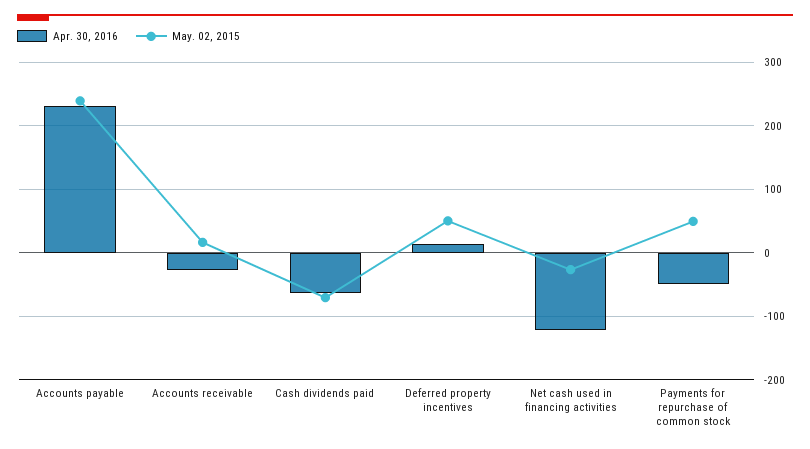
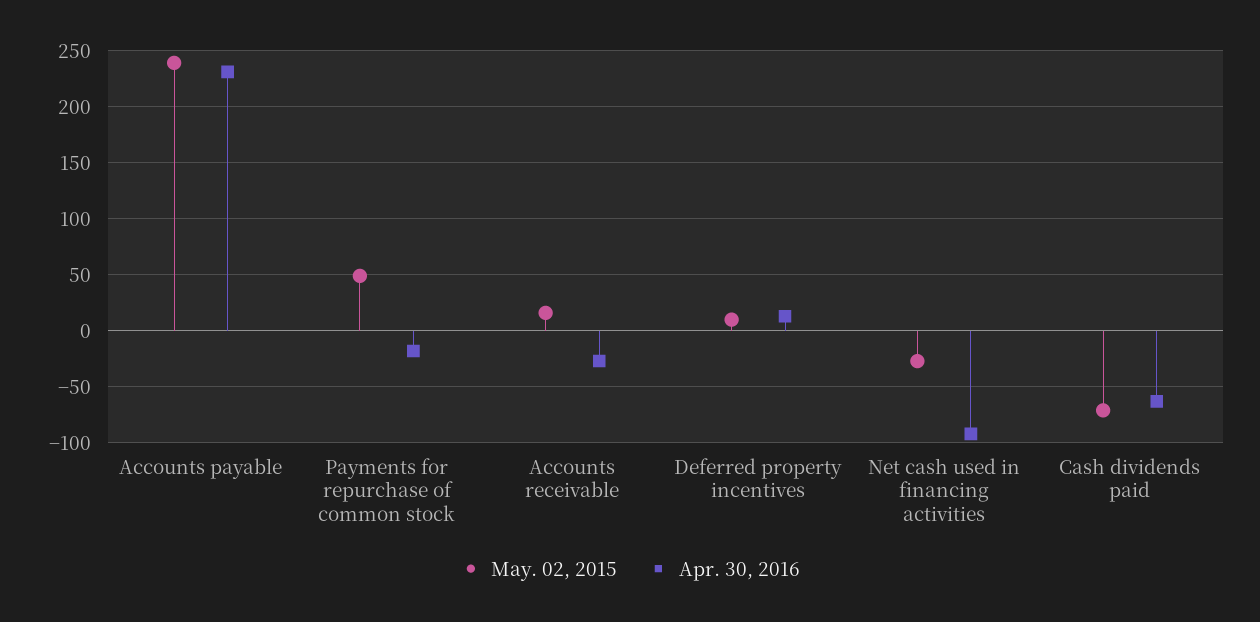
  {
    "Apr. 30, 2016": {
      "Accounts payable": 230,
      "Accounts receivable": -30,
      "Cash dividends paid": -60,
      "Deferred property incentives": 10,
-     "Net cash used in financing activities": -120,
+     "Net cash used in financing activities": -90,
-     "Payments for repurchase of common stock": -50
+     "Payments for repurchase of common stock": -20
    },
    "May. 02, 2015": {
      "Accounts payable": 240,
      "Accounts receivable": 20,
      "Cash dividends paid": -70,
-     "Deferred property incentives": 50,
+     "Deferred property incentives": 10,
      "Net cash used in financing activities": -30,
      "Payments for repurchase of common stock": 50
    }
  }

